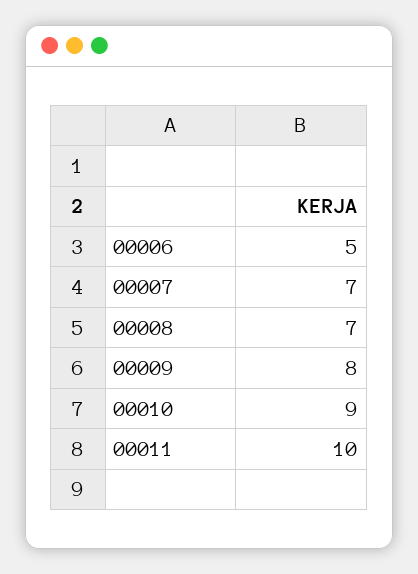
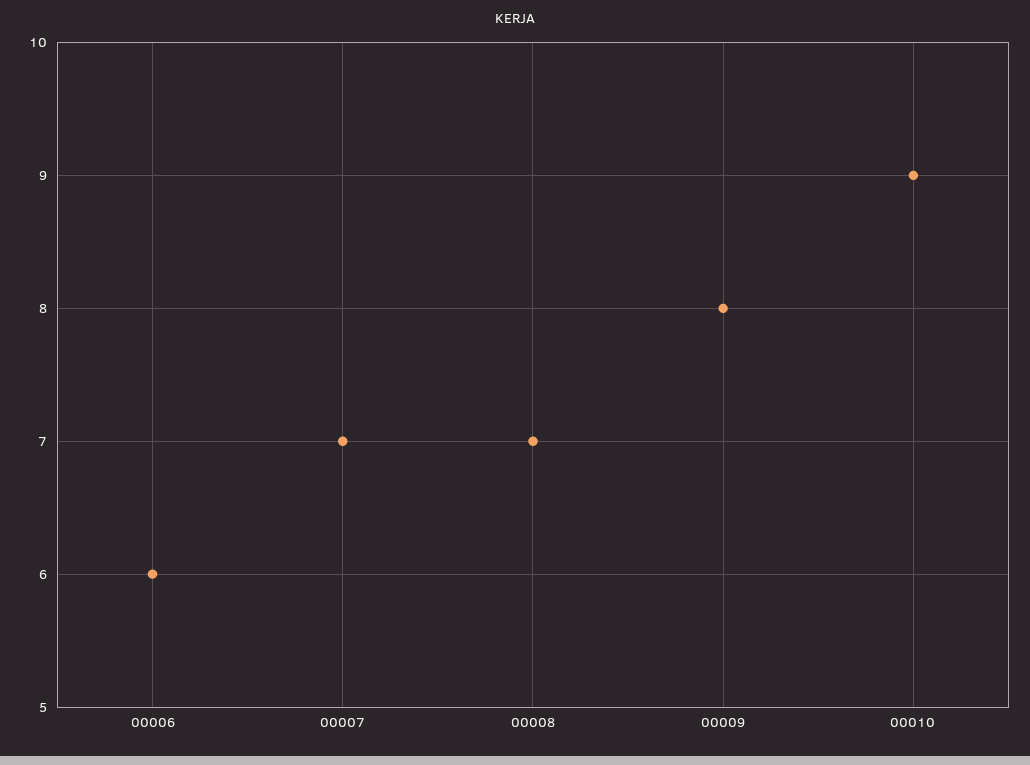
  {
-   "00006": 5,
+   "00006": 6,
    "00007": 7,
    "00008": 7,
    "00009": 8,
-   "00010": 9,
+   "00010": 9
-   "00011": 10
  }

